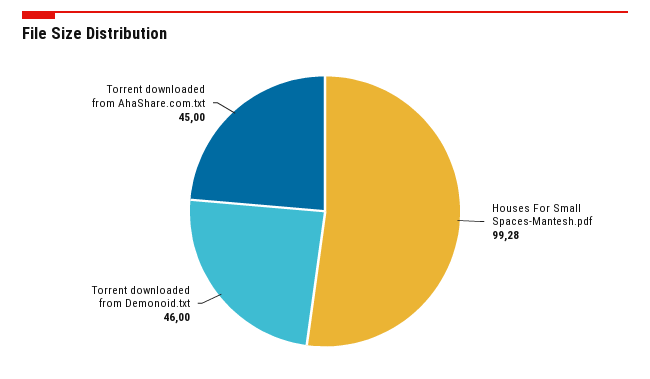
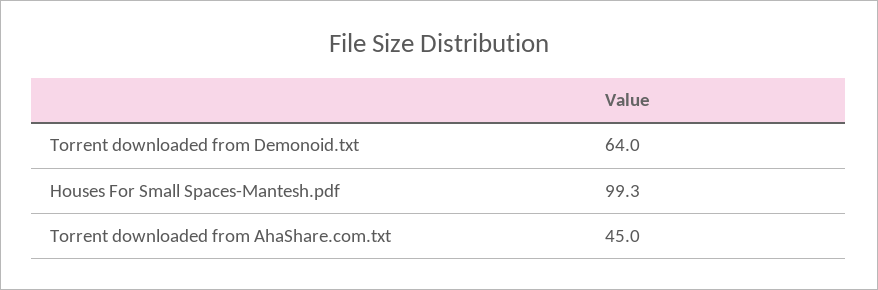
  {
    "Houses For Small Spaces-Mantesh.pdf": 99.28,
-   "Torrent downloaded from Demonoid.txt": 46,
+   "Torrent downloaded from Demonoid.txt": 64,
    "Torrent downloaded from AhaShare.com.txt": 45
  }

